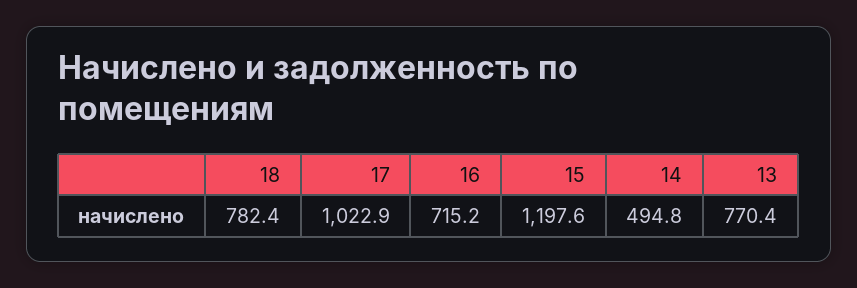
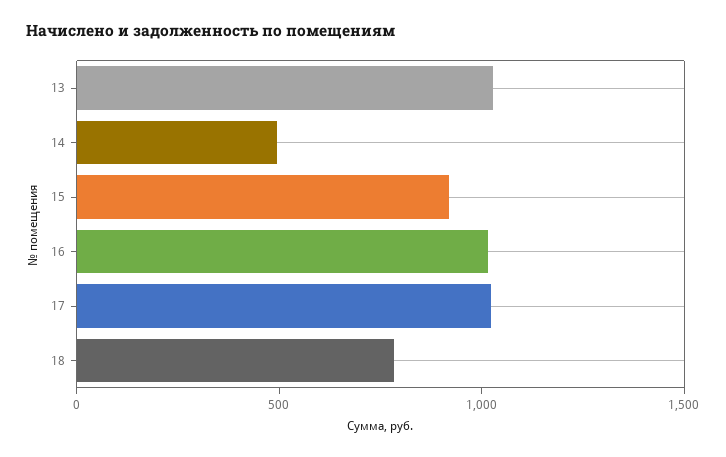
  {
    "18": 782.4,
    "17": 1022.9,
-   "16": 715.2,
+   "16": 1000,
-   "15": 1197.6,
+   "15": 900,
    "14": 494.8,
-   "13": 770.4
+   "13": 1000
  }

